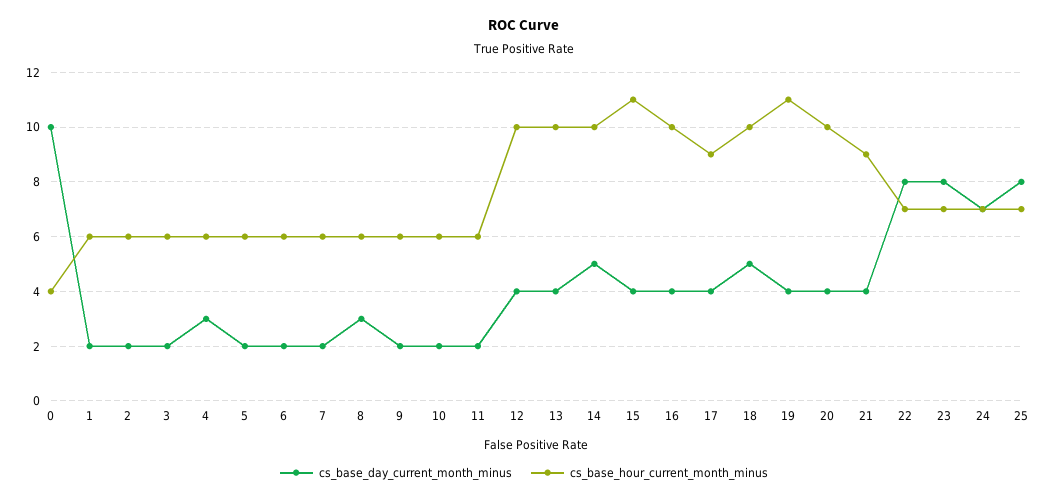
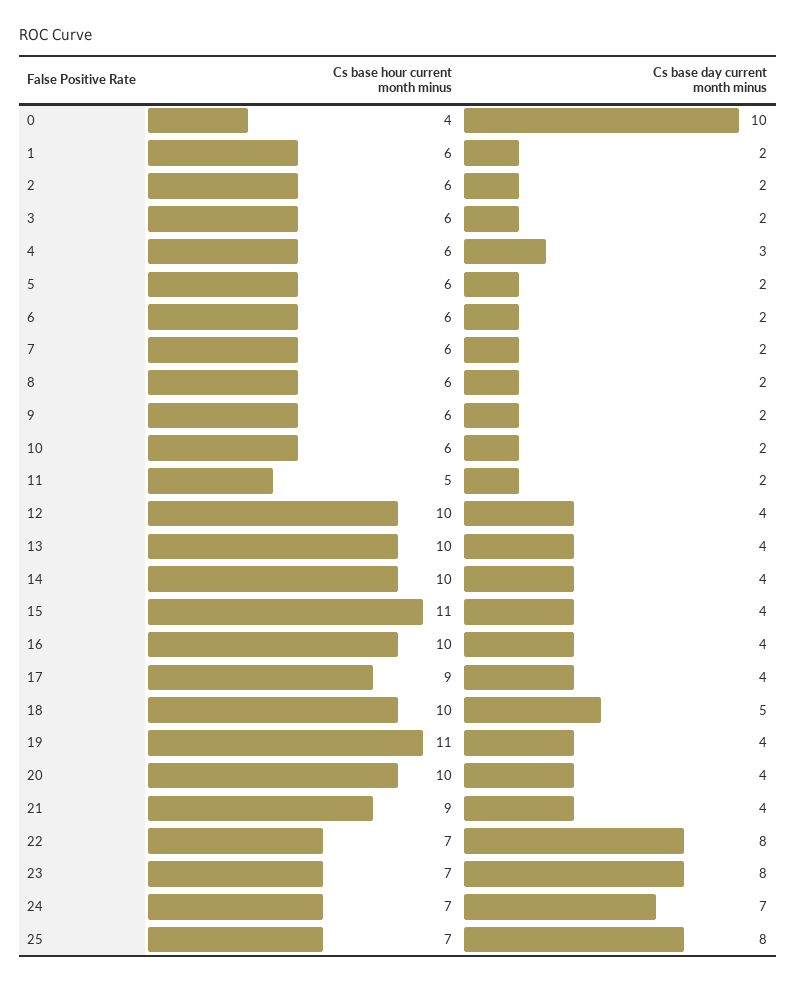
  {
    "cs_base_day_current_month_minus": {
      "0": 10,
      "1": 2,
      "2": 2,
      "3": 2,
      "4": 3,
      "5": 2,
      "6": 2,
      "7": 2,
-     "8": 3,
+     "8": 2,
      "9": 2,
      "10": 2,
      "11": 2,
      "12": 4,
      "13": 4,
-     "14": 5,
+     "14": 4,
      "15": 4,
      "16": 4,
      "17": 4,
      "18": 5,
      "19": 4,
      "20": 4,
      "21": 4,
      "22": 8,
      "23": 8,
      "24": 7,
      "25": 8
    },
    "cs_base_hour_current_month_minus": {
      "0": 4,
      "1": 6,
      "2": 6,
      "3": 6,
      "4": 6,
      "5": 6,
      "6": 6,
      "7": 6,
      "8": 6,
      "9": 6,
      "10": 6,
-     "11": 6,
+     "11": 5,
      "12": 10,
      "13": 10,
      "14": 10,
      "15": 11,
      "16": 10,
      "17": 9,
      "18": 10,
      "19": 11,
      "20": 10,
      "21": 9,
      "22": 7,
      "23": 7,
      "24": 7,
      "25": 7
    }
  }

